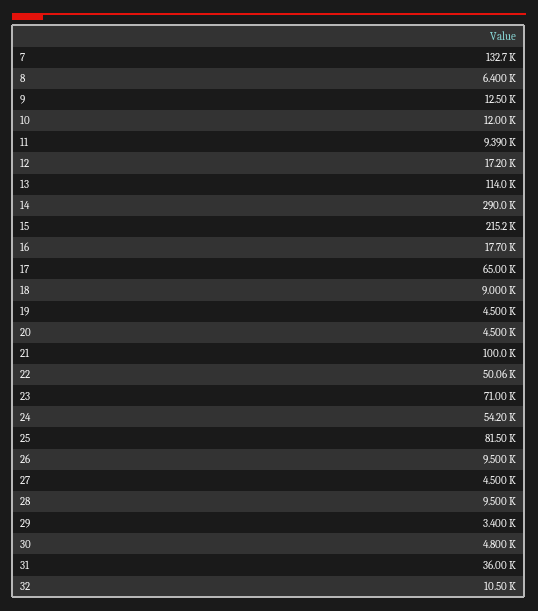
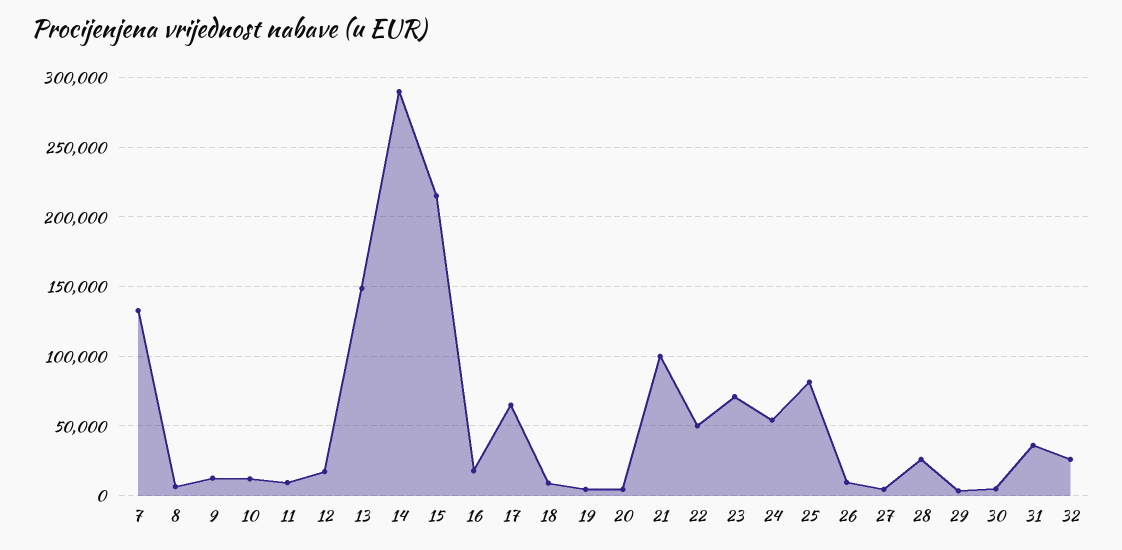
  {
    "7": 132700,
    "8": 6400,
    "9": 12500,
    "10": 12000,
    "11": 9390,
    "12": 17200,
-   "13": 114000,
+   "13": 150000,
    "14": 290000,
    "15": 215200,
    "16": 17700,
    "17": 65000,
    "18": 9000,
    "19": 4500,
    "20": 4500,
    "21": 100000,
    "22": 50060,
    "23": 71000,
    "24": 54200,
    "25": 81500,
    "26": 9500,
    "27": 4500,
-   "28": 9500,
+   "28": 25000,
    "29": 3400,
    "30": 4800,
    "31": 36000,
-   "32": 10500
+   "32": 25000
  }

